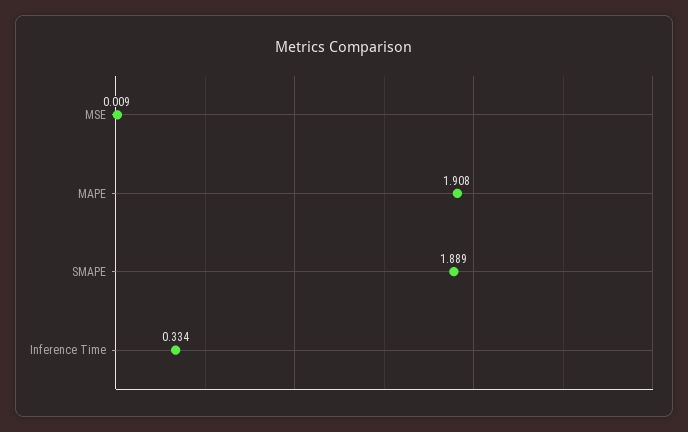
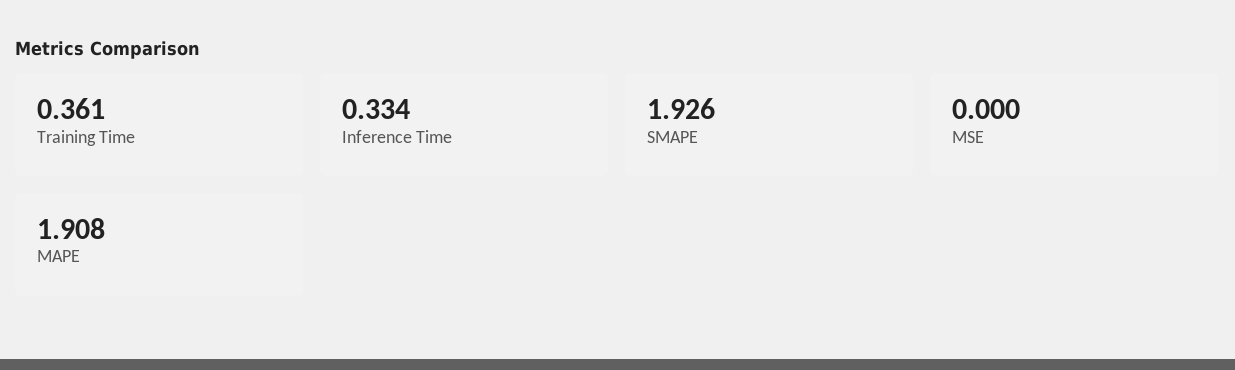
  {
-   "MSE": 0.009,
+   "MSE": 0,
    "MAPE": 1.908,
-   "SMAPE": 1.889,
+   "SMAPE": 1.926,
-   "Inference Time": 0.334
+   "Inference Time": 0.334,
+   "Training Time": 0.361
  }

